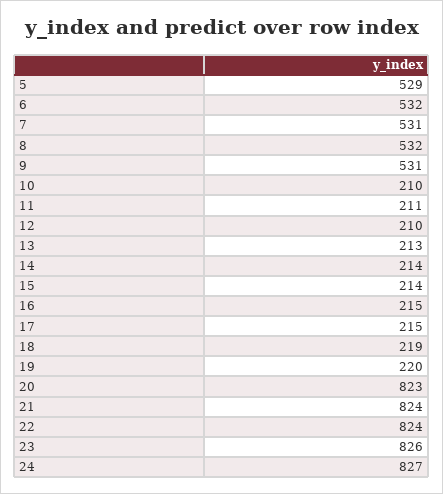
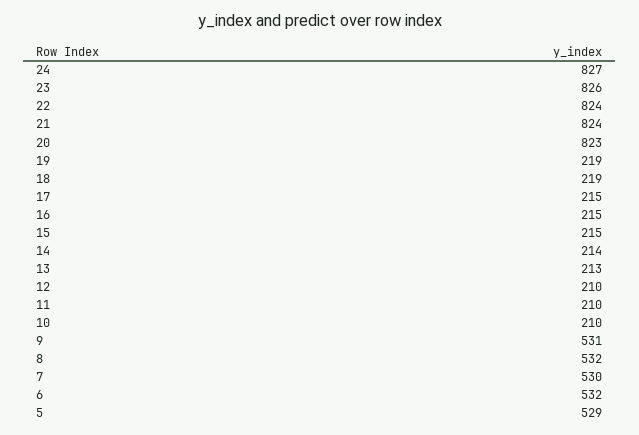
  {
    "5": 529,
    "6": 532,
-   "7": 531,
+   "7": 530,
    "8": 532,
    "9": 531,
    "10": 210,
-   "11": 211,
+   "11": 210,
    "12": 210,
    "13": 213,
    "14": 214,
-   "15": 214,
+   "15": 215,
    "16": 215,
    "17": 215,
    "18": 219,
-   "19": 220,
+   "19": 219,
    "20": 823,
    "21": 824,
    "22": 824,
    "23": 826,
    "24": 827
  }

